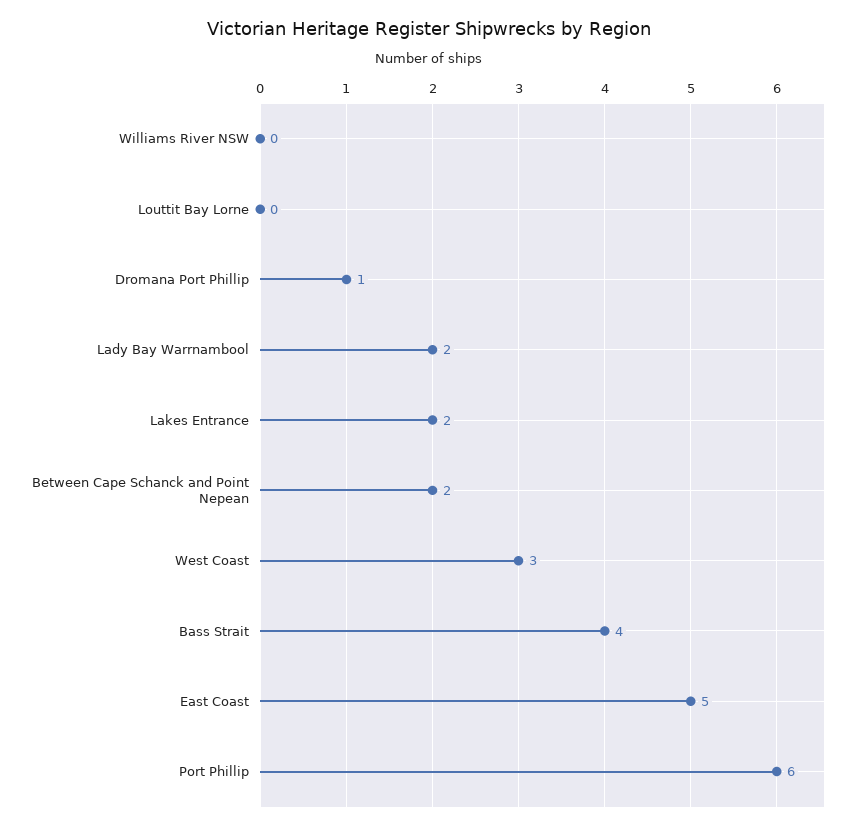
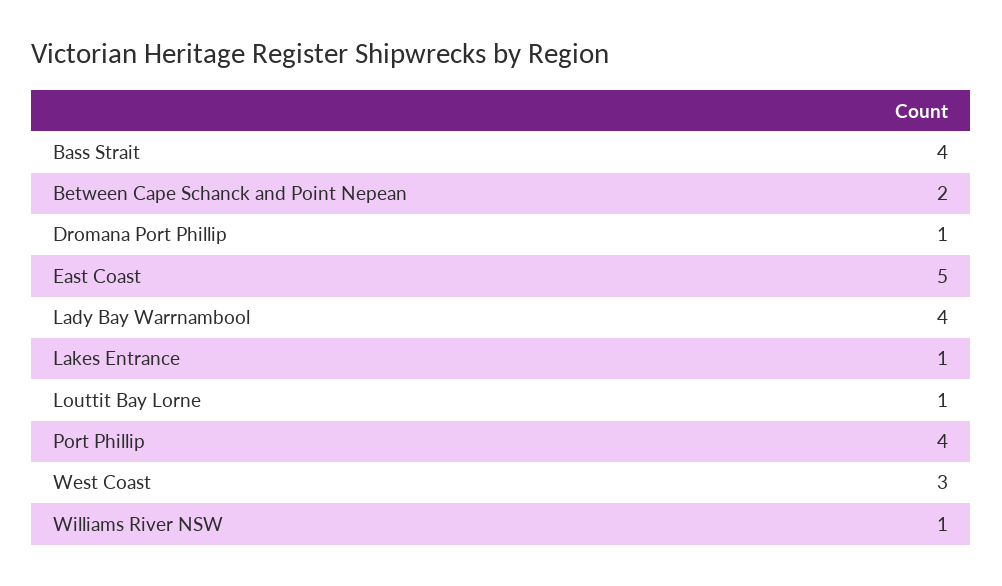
  {
-   "Williams River NSW": 0,
+   "Williams River NSW": 1,
-   "Louttit Bay Lorne": 0,
+   "Louttit Bay Lorne": 1,
    "Dromana Port Phillip": 1,
-   "Lady Bay Warrnambool": 2,
+   "Lady Bay Warrnambool": 4,
-   "Lakes Entrance": 2,
+   "Lakes Entrance": 1,
    "Between Cape Schanck and Point Nepean": 2,
    "West Coast": 3,
    "Bass Strait": 4,
    "East Coast": 5,
-   "Port Phillip": 6
+   "Port Phillip": 4
  }

